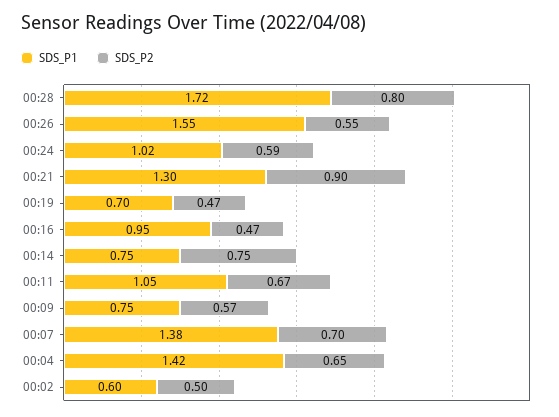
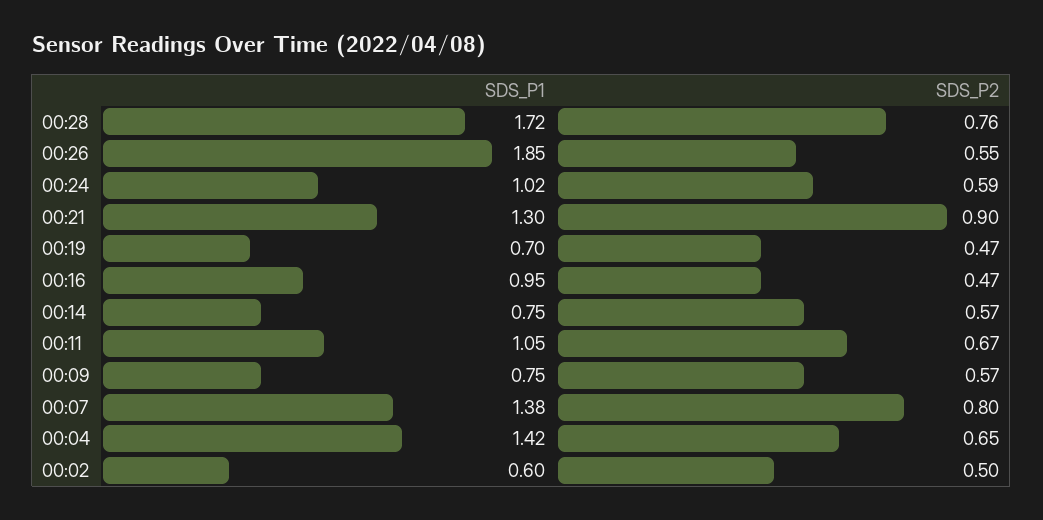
  {
    "SDS_P1": {
      "00:28": 1.72,
-     "00:26": 1.55,
+     "00:26": 1.85,
      "00:24": 1.02,
      "00:21": 1.3,
      "00:19": 0.7,
      "00:16": 0.95,
      "00:14": 0.75,
      "00:11": 1.05,
      "00:09": 0.75,
      "00:07": 1.38,
      "00:04": 1.42,
      "00:02": 0.6
    },
    "SDS_P2": {
-     "00:28": 0.8,
+     "00:28": 0.76,
      "00:26": 0.55,
      "00:24": 0.59,
      "00:21": 0.9,
      "00:19": 0.47,
      "00:16": 0.47,
-     "00:14": 0.75,
+     "00:14": 0.57,
      "00:11": 0.67,
      "00:09": 0.57,
-     "00:07": 0.7,
+     "00:07": 0.8,
      "00:04": 0.65,
      "00:02": 0.5
    }
  }

